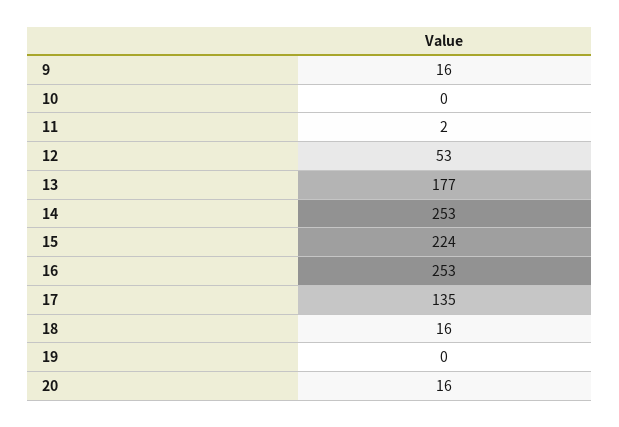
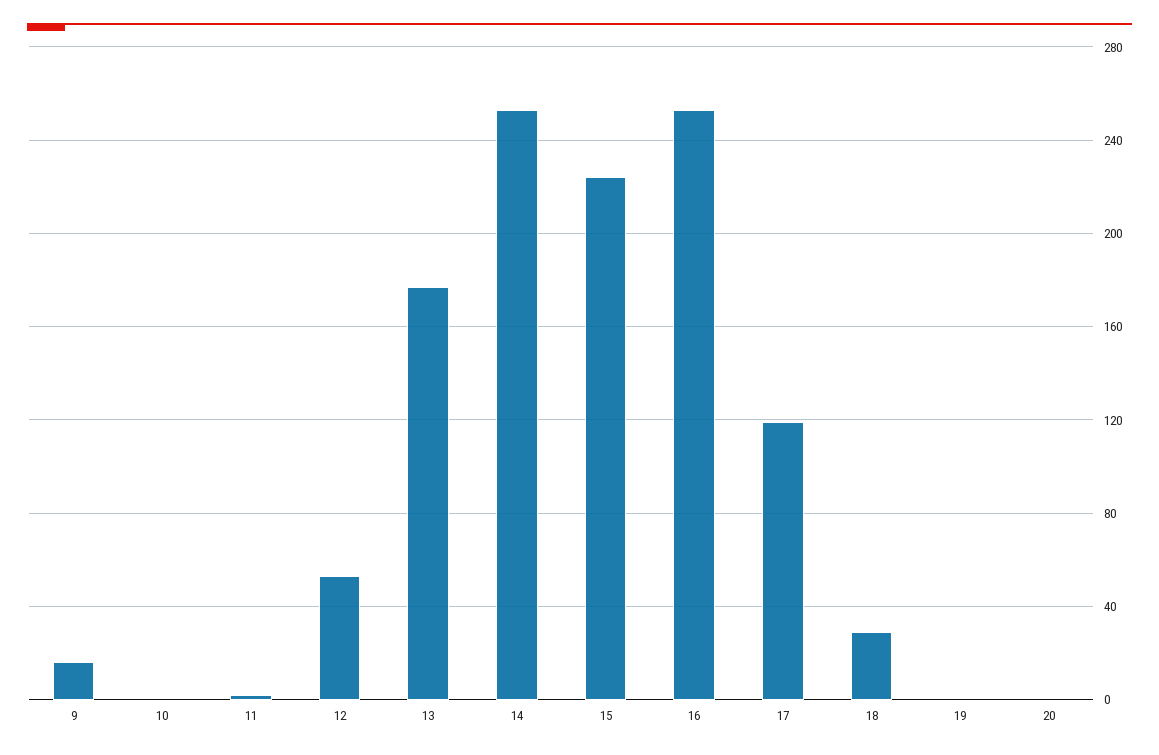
  {
    "9": 16,
    "10": 0,
    "11": 2,
    "12": 53,
    "13": 177,
    "14": 253,
    "15": 224,
    "16": 253,
-   "17": 135,
+   "17": 120,
-   "18": 16,
+   "18": 30,
    "19": 0,
-   "20": 16
+   "20": 0
  }

